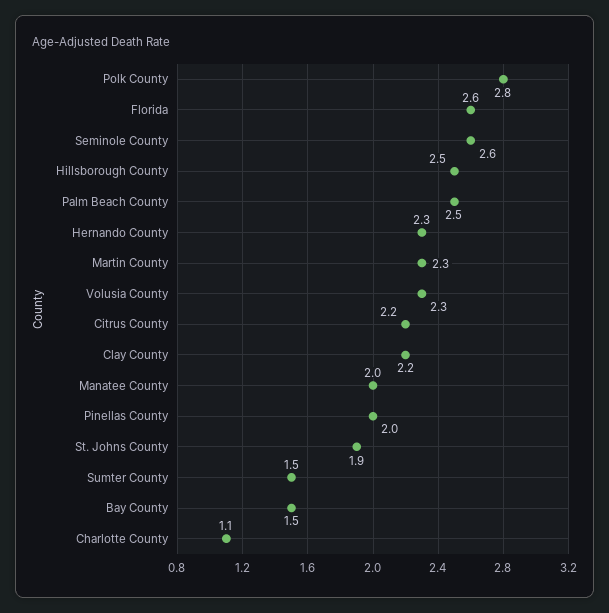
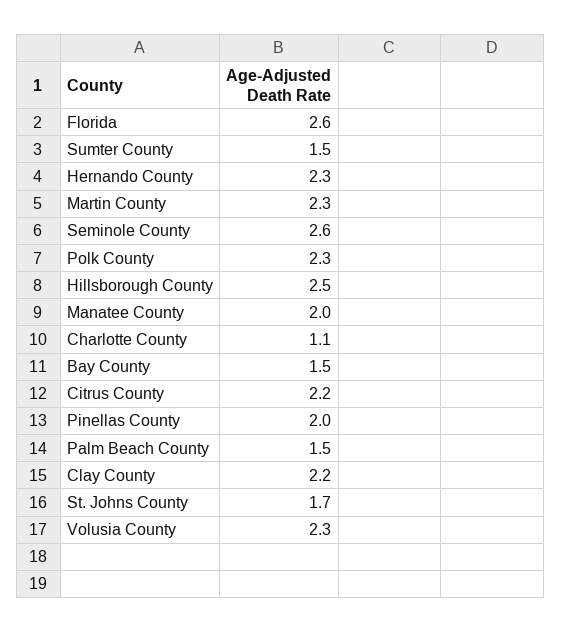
  {
-   "Polk County": 2.8,
+   "Polk County": 2.3,
    "Florida": 2.6,
    "Seminole County": 2.6,
    "Hillsborough County": 2.5,
-   "Palm Beach County": 2.5,
+   "Palm Beach County": 1.5,
    "Hernando County": 2.3,
    "Martin County": 2.3,
    "Volusia County": 2.3,
    "Citrus County": 2.2,
    "Clay County": 2.2,
    "Manatee County": 2,
    "Pinellas County": 2,
-   "St. Johns County": 1.9,
+   "St. Johns County": 1.7,
    "Sumter County": 1.5,
    "Bay County": 1.5,
    "Charlotte County": 1.1
  }

